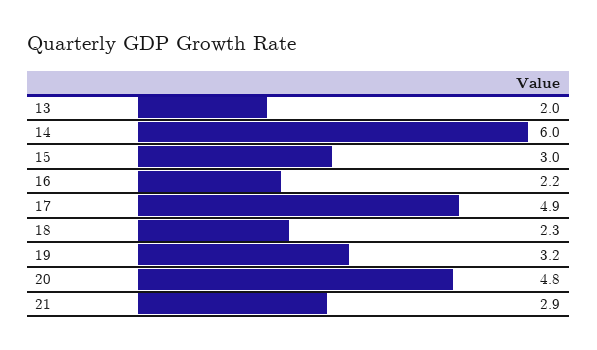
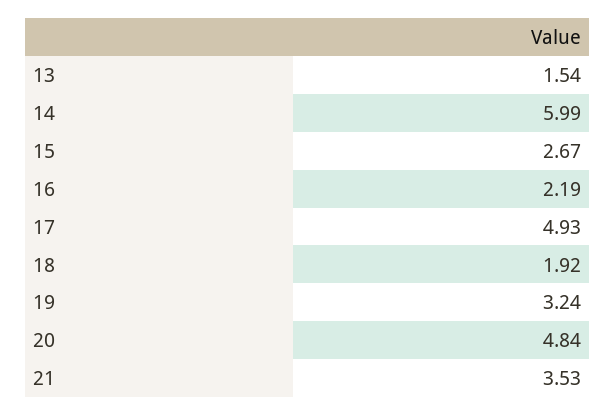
  {
-   "13": 2,
+   "13": 1.54,
    "14": 5.99,
-   "15": 3,
+   "15": 2.67,
    "16": 2.19,
    "17": 4.93,
-   "18": 2.3,
+   "18": 1.92,
    "19": 3.24,
    "20": 4.84,
-   "21": 2.9
+   "21": 3.53
  }

